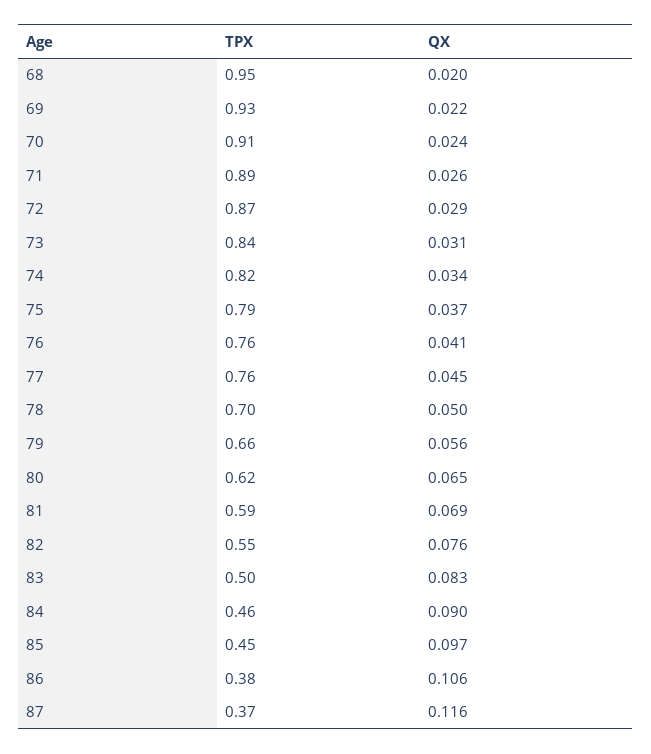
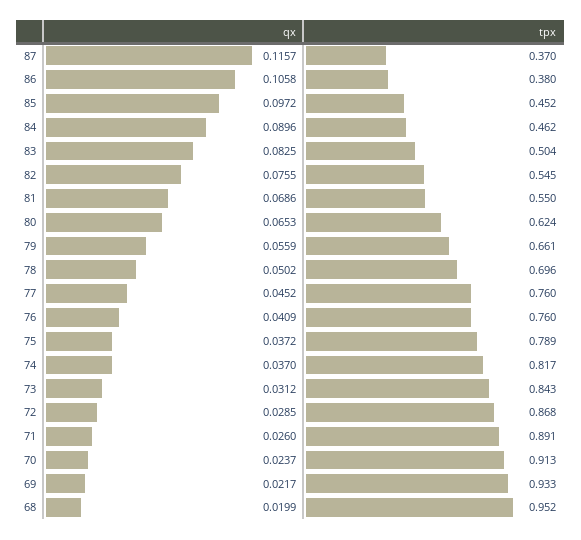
  {
    "TPX": {
      "68": 0.952,
      "69": 0.933,
      "70": 0.913,
      "71": 0.891,
      "72": 0.868,
      "73": 0.843,
      "74": 0.817,
      "75": 0.789,
      "76": 0.76,
      "77": 0.76,
      "78": 0.696,
      "79": 0.661,
      "80": 0.624,
-     "81": 0.59,
+     "81": 0.55,
      "82": 0.545,
      "83": 0.504,
      "84": 0.462,
      "85": 0.452,
      "86": 0.38,
      "87": 0.37
    },
    "QX": {
      "68": 0.0199,
      "69": 0.0217,
      "70": 0.0237,
      "71": 0.026,
      "72": 0.0285,
      "73": 0.0312,
-     "74": 0.034,
+     "74": 0.037,
      "75": 0.0372,
      "76": 0.0409,
      "77": 0.0452,
      "78": 0.0502,
      "79": 0.0559,
      "80": 0.0653,
      "81": 0.0686,
      "82": 0.0755,
      "83": 0.0825,
      "84": 0.0896,
      "85": 0.0972,
      "86": 0.1058,
      "87": 0.1157
    }
  }

